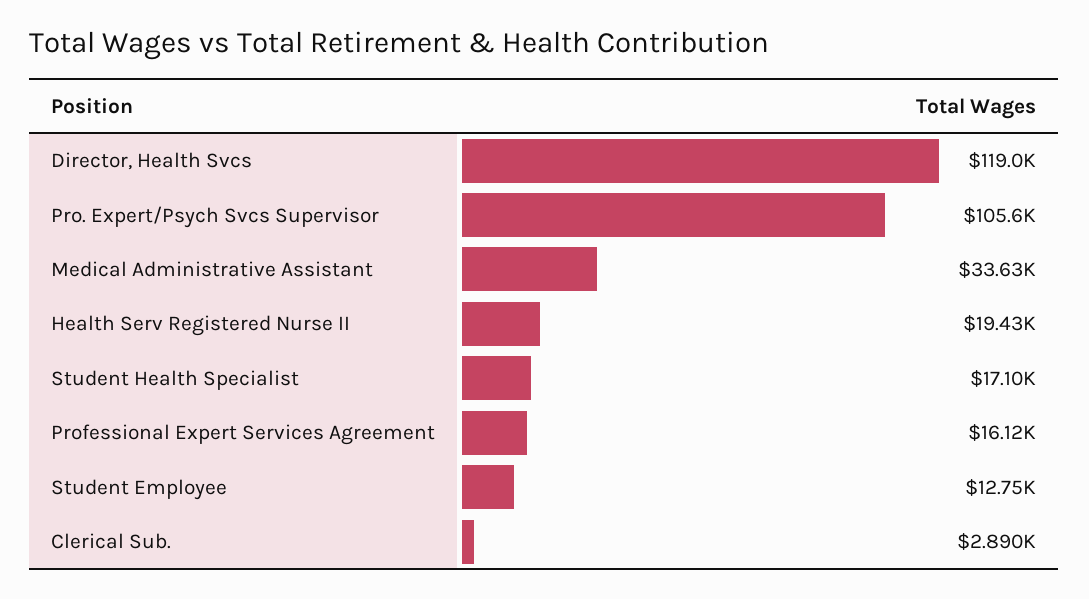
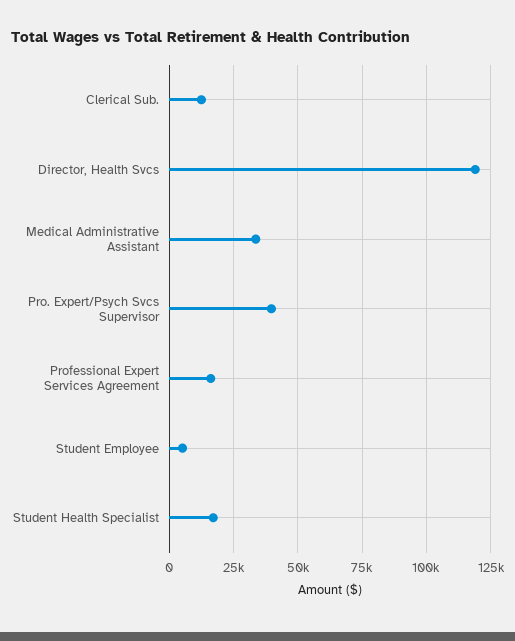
  {
    "Director, Health Svcs": 119000,
-   "Pro. Expert/Psych Svcs Supervisor": 105600,
+   "Pro. Expert/Psych Svcs Supervisor": 40000,
    "Medical Administrative Assistant": 33630,
-   "Health Serv Registered Nurse II": 19430,
    "Student Health Specialist": 17100,
    "Professional Expert Services Agreement": 16120,
-   "Student Employee": 12750,
+   "Student Employee": 5000,
-   "Clerical Sub.": 2890
+   "Clerical Sub.": 12500
  }

